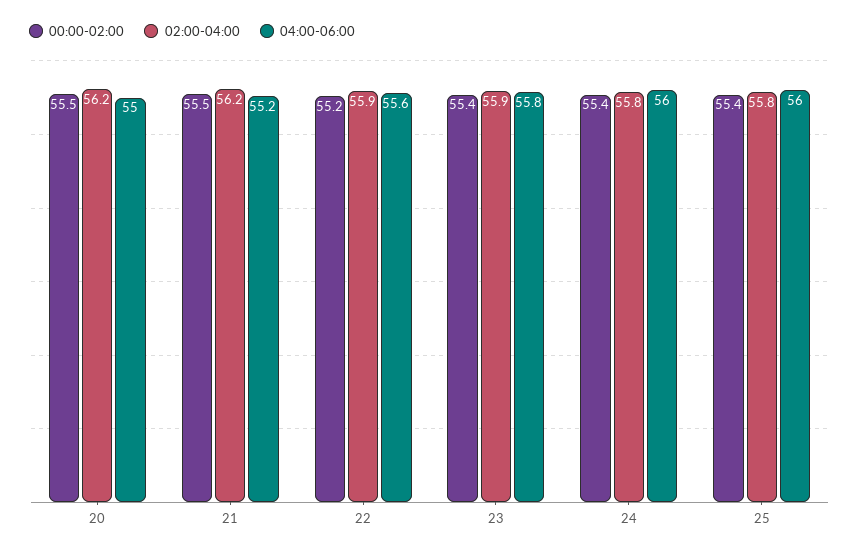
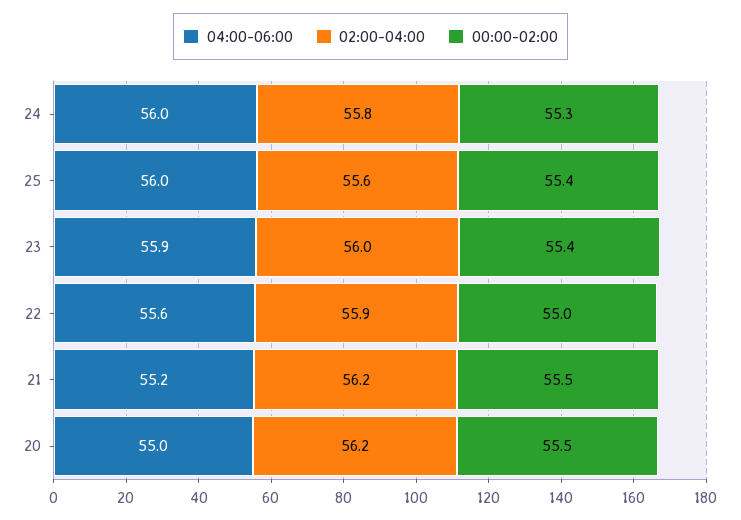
  {
    "00:00-02:00": {
      "20": 55.5,
      "21": 55.5,
-     "22": 55.2,
+     "22": 55,
      "23": 55.4,
-     "24": 55.4,
+     "24": 55.3,
      "25": 55.4
    },
    "02:00-04:00": {
      "20": 56.2,
      "21": 56.2,
      "22": 55.9,
-     "23": 55.9,
+     "23": 56,
      "24": 55.8,
-     "25": 55.8
+     "25": 55.6
    },
    "04:00-06:00": {
      "20": 55,
      "21": 55.2,
      "22": 55.6,
-     "23": 55.8,
+     "23": 55.9,
      "24": 56,
      "25": 56
    }
  }

